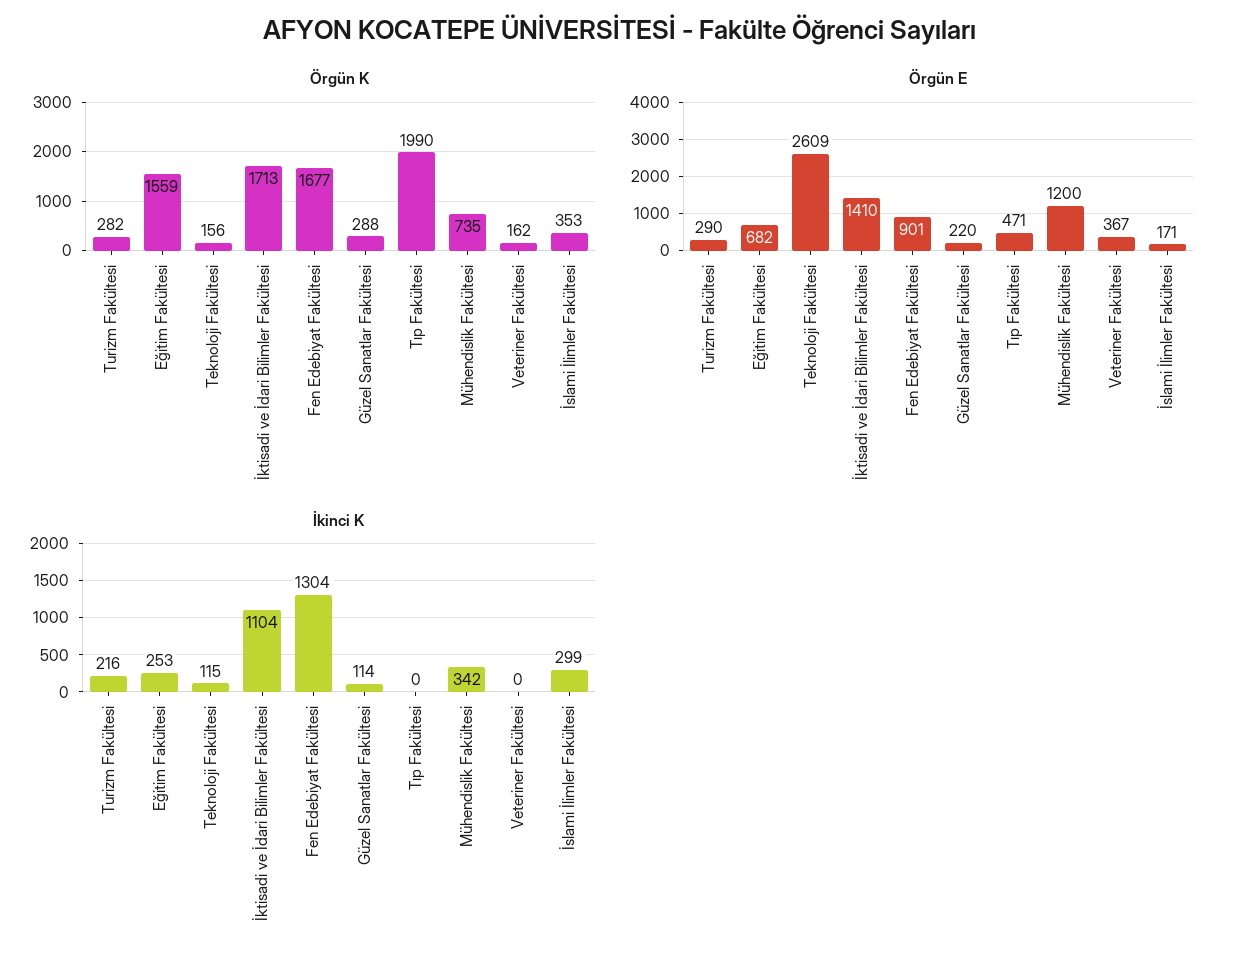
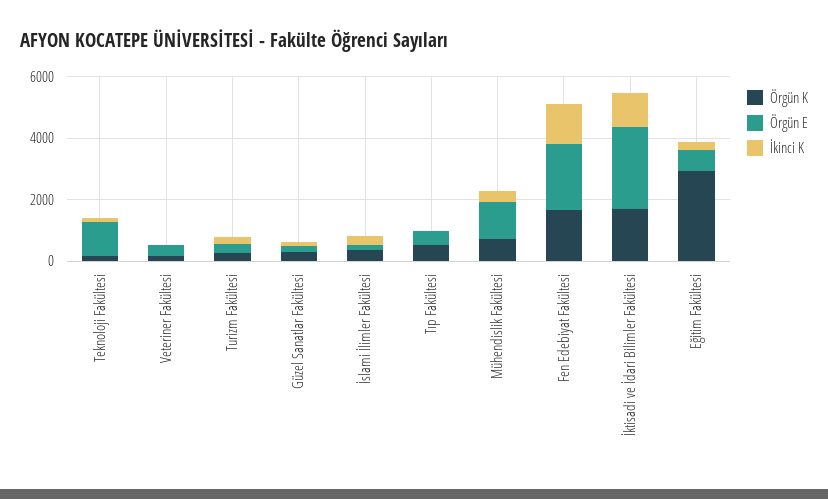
  {
    "Örgün K": {
      "Turizm Fakültesi": 282,
-     "Eğitim Fakültesi": 1559,
+     "Eğitim Fakültesi": 3000,
      "Teknoloji Fakültesi": 156,
      "İktisadi ve İdari Bilimler Fakültesi": 1713,
      "Fen Edebiyat Fakültesi": 1677,
      "Güzel Sanatlar Fakültesi": 288,
-     "Tıp Fakültesi": 1990,
+     "Tıp Fakültesi": 500,
      "Mühendislik Fakültesi": 735,
      "Veteriner Fakültesi": 162,
      "İslami İlimler Fakültesi": 353
    },
    "Örgün E": {
      "Turizm Fakültesi": 290,
      "Eğitim Fakültesi": 682,
-     "Teknoloji Fakültesi": 2609,
+     "Teknoloji Fakültesi": 1000,
-     "İktisadi ve İdari Bilimler Fakültesi": 1410,
+     "İktisadi ve İdari Bilimler Fakültesi": 2500,
-     "Fen Edebiyat Fakültesi": 901,
+     "Fen Edebiyat Fakültesi": 2000,
      "Güzel Sanatlar Fakültesi": 220,
      "Tıp Fakültesi": 471,
      "Mühendislik Fakültesi": 1200,
      "Veteriner Fakültesi": 367,
      "İslami İlimler Fakültesi": 171
    },
    "İkinci K": {
      "Turizm Fakültesi": 216,
      "Eğitim Fakültesi": 253,
      "Teknoloji Fakültesi": 115,
      "İktisadi ve İdari Bilimler Fakültesi": 1104,
      "Fen Edebiyat Fakültesi": 1304,
      "Güzel Sanatlar Fakültesi": 114,
      "Tıp Fakültesi": 0,
      "Mühendislik Fakültesi": 342,
      "Veteriner Fakültesi": 0,
      "İslami İlimler Fakültesi": 299
    }
  }

